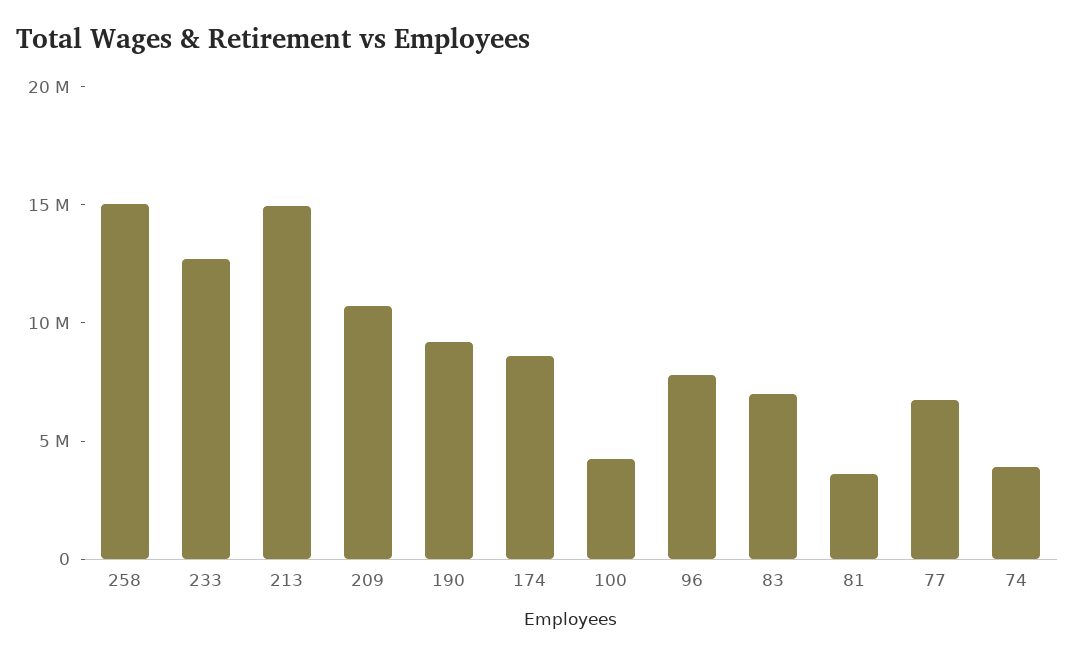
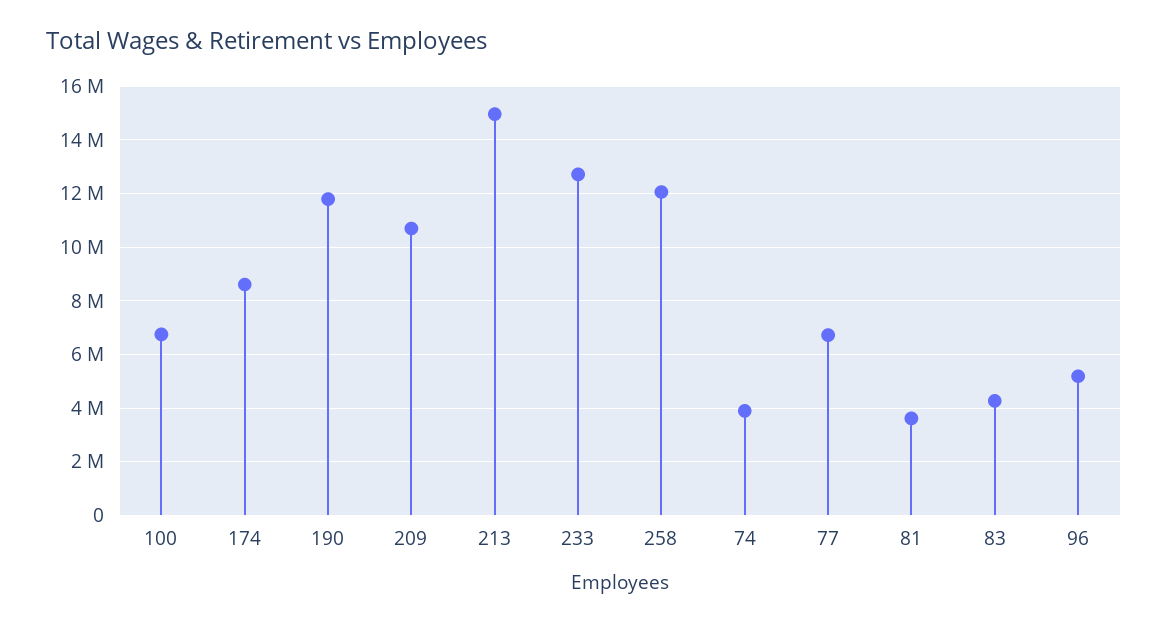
  {
-   "258": 15000000,
+   "258": 12000000,
    "233": 12750000,
    "213": 15000000,
    "209": 10750000,
-   "190": 9000000,
+   "190": 11750000,
    "174": 8500000,
-   "100": 4000000,
+   "100": 6750000,
-   "96": 8000000,
+   "96": 5250000,
-   "83": 7000000,
+   "83": 4250000,
    "81": 3500000,
    "77": 6750000,
    "74": 4000000
  }

